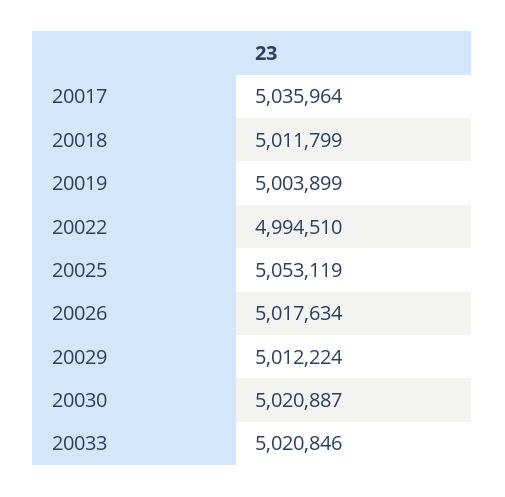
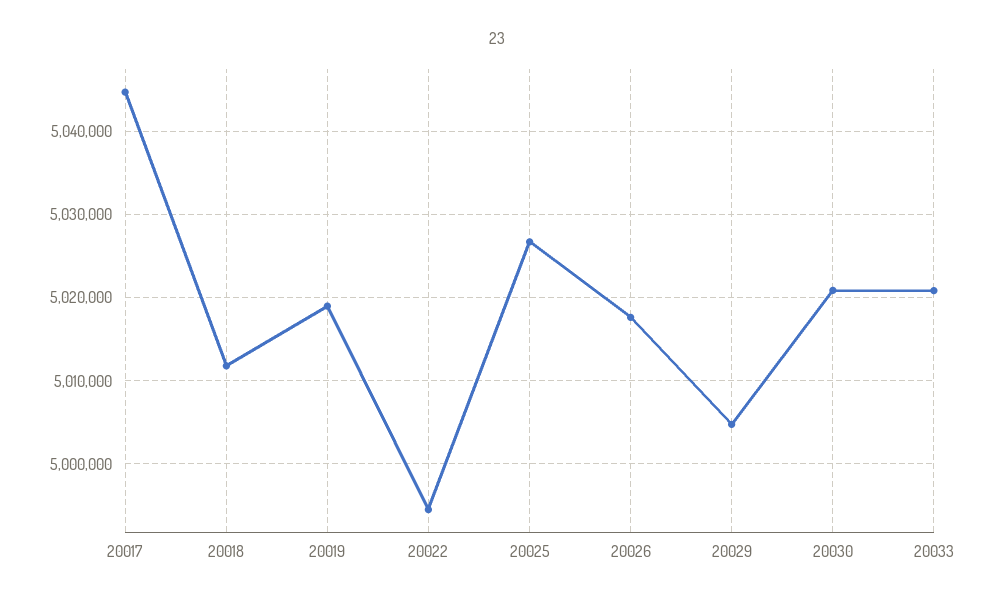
  {
-   "20017": 5035964,
+   "20017": 5045000,
    "20018": 5011799,
-   "20019": 5003899,
+   "20019": 5019000,
    "20022": 4994510,
-   "20025": 5053119,
+   "20025": 5027000,
    "20026": 5017634,
-   "20029": 5012224,
+   "20029": 5005000,
    "20030": 5020887,
    "20033": 5020846
  }

